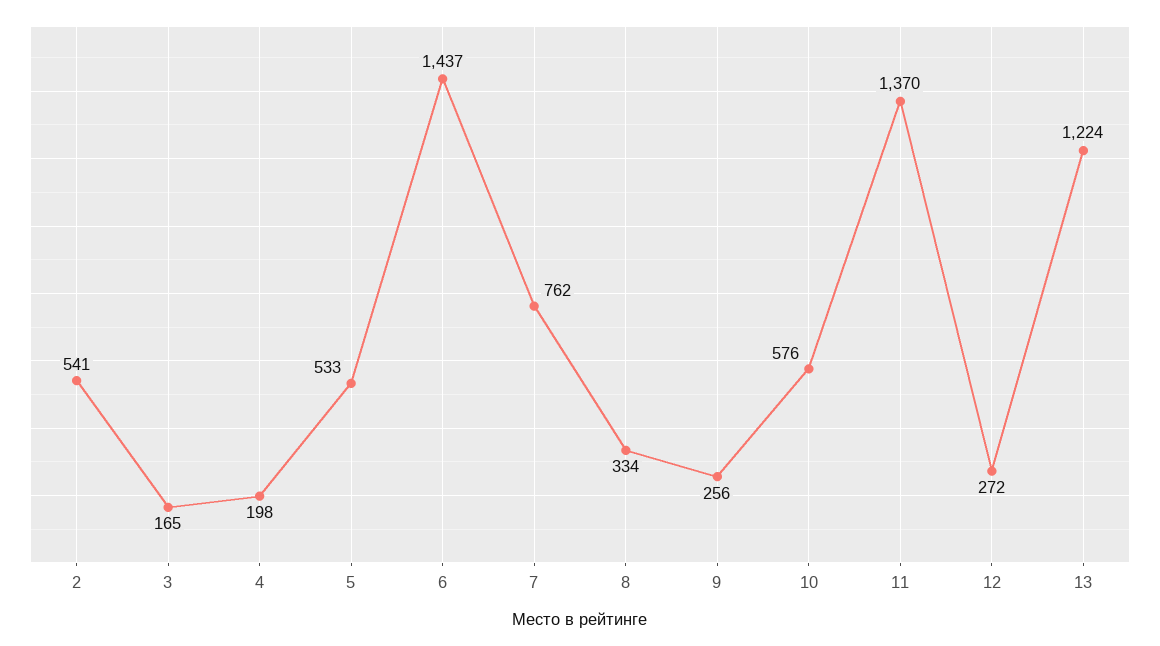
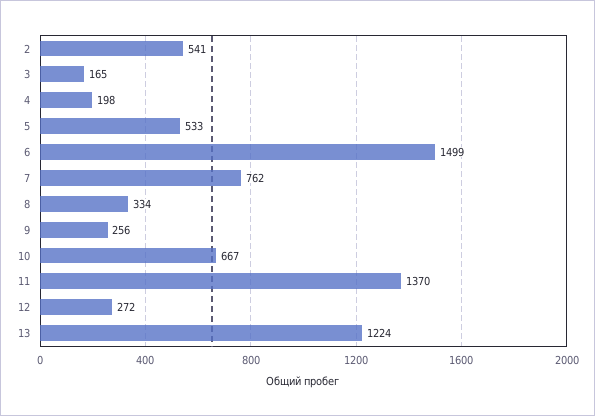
  {
    "2": 541,
    "3": 165,
    "4": 198,
    "5": 533,
-   "6": 1437,
+   "6": 1499,
    "7": 762,
    "8": 334,
    "9": 256,
-   "10": 576,
+   "10": 667,
    "11": 1370,
    "12": 272,
    "13": 1224
  }

